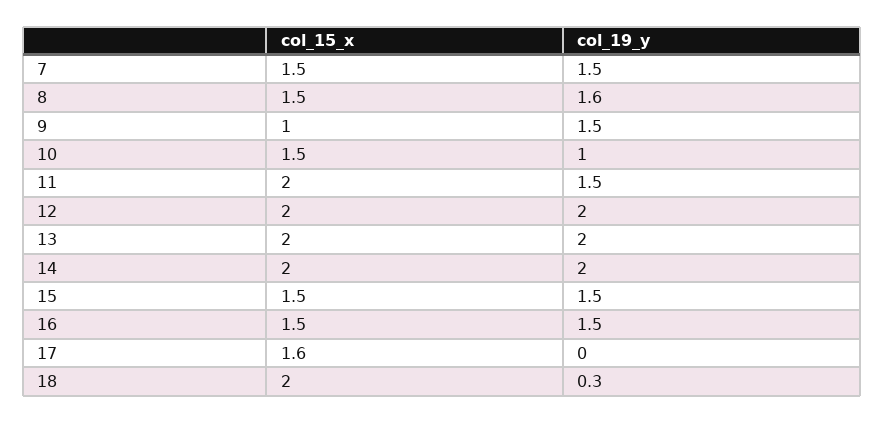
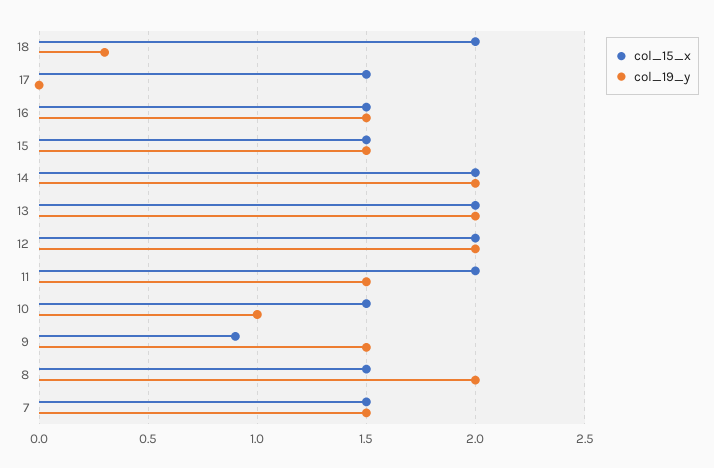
  {
    "col_15_x": {
      "7": 1.5,
      "8": 1.5,
-     "9": 1,
+     "9": 0.9,
      "10": 1.5,
      "11": 2,
      "12": 2,
      "13": 2,
      "14": 2,
      "15": 1.5,
      "16": 1.5,
-     "17": 1.6,
+     "17": 1.5,
      "18": 2
    },
    "col_19_y": {
      "7": 1.5,
-     "8": 1.6,
+     "8": 2,
      "9": 1.5,
      "10": 1,
      "11": 1.5,
      "12": 2,
      "13": 2,
      "14": 2,
      "15": 1.5,
      "16": 1.5,
      "17": 0,
      "18": 0.3
    }
  }

